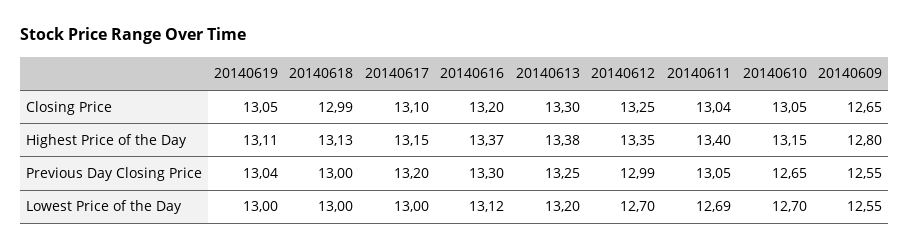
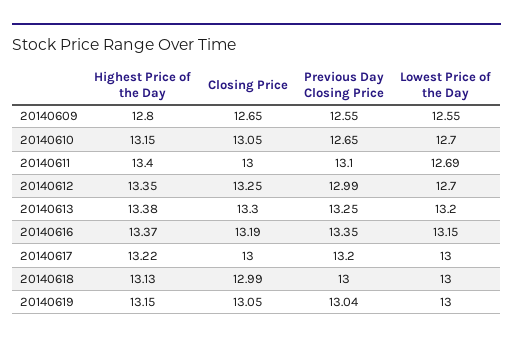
  {
    "20140619": {
      "Closing Price": 13.05,
-     "Highest Price of the Day": 13.11,
+     "Highest Price of the Day": 13.15,
      "Previous Day Closing Price": 13.04,
      "Lowest Price of the Day": 13
    },
    "20140618": {
      "Closing Price": 12.99,
      "Highest Price of the Day": 13.13,
      "Previous Day Closing Price": 13,
      "Lowest Price of the Day": 13
    },
    "20140617": {
-     "Closing Price": 13.1,
+     "Closing Price": 13,
-     "Highest Price of the Day": 13.15,
+     "Highest Price of the Day": 13.22,
      "Previous Day Closing Price": 13.2,
      "Lowest Price of the Day": 13
    },
    "20140616": {
-     "Closing Price": 13.2,
+     "Closing Price": 13.19,
      "Highest Price of the Day": 13.37,
-     "Previous Day Closing Price": 13.3,
+     "Previous Day Closing Price": 13.35,
-     "Lowest Price of the Day": 13.12
+     "Lowest Price of the Day": 13.15
    },
    "20140613": {
      "Closing Price": 13.3,
      "Highest Price of the Day": 13.38,
      "Previous Day Closing Price": 13.25,
      "Lowest Price of the Day": 13.2
    },
    "20140612": {
      "Closing Price": 13.25,
      "Highest Price of the Day": 13.35,
      "Previous Day Closing Price": 12.99,
      "Lowest Price of the Day": 12.7
    },
    "20140611": {
-     "Closing Price": 13.04,
+     "Closing Price": 13,
      "Highest Price of the Day": 13.4,
-     "Previous Day Closing Price": 13.05,
+     "Previous Day Closing Price": 13.1,
      "Lowest Price of the Day": 12.69
    },
    "20140610": {
      "Closing Price": 13.05,
      "Highest Price of the Day": 13.15,
      "Previous Day Closing Price": 12.65,
      "Lowest Price of the Day": 12.7
    },
    "20140609": {
      "Closing Price": 12.65,
      "Highest Price of the Day": 12.8,
      "Previous Day Closing Price": 12.55,
      "Lowest Price of the Day": 12.55
    }
  }

